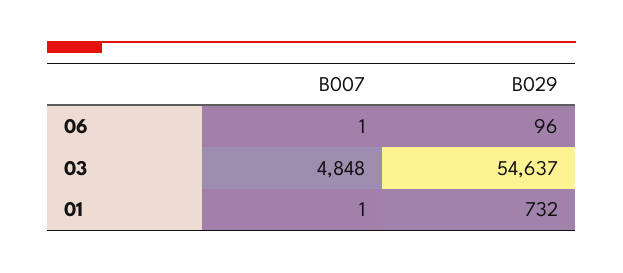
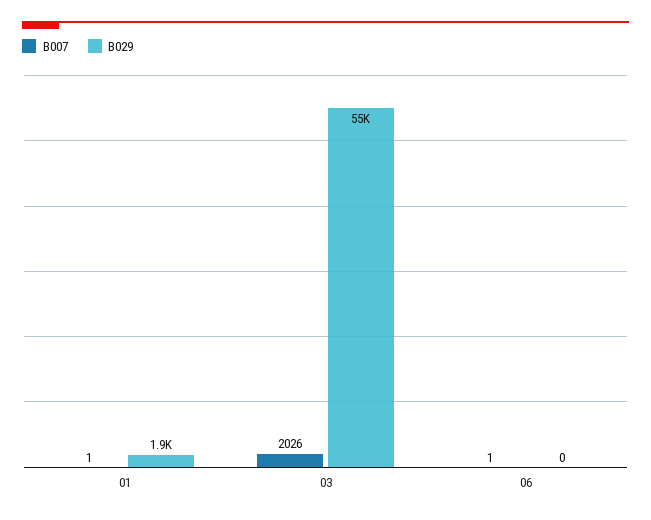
  {
    "B007": {
      "06": 1,
-     "03": 4848,
+     "03": 2026,
      "01": 1
    },
    "B029": {
-     "06": 96,
+     "06": 0,
      "03": 54637,
-     "01": 732
+     "01": 1900
    }
  }

